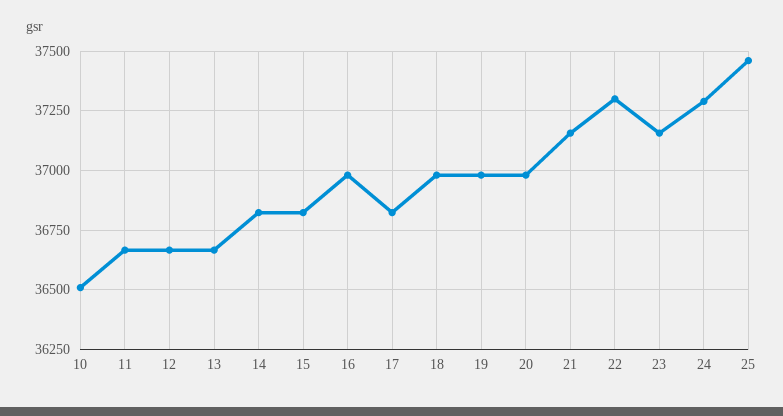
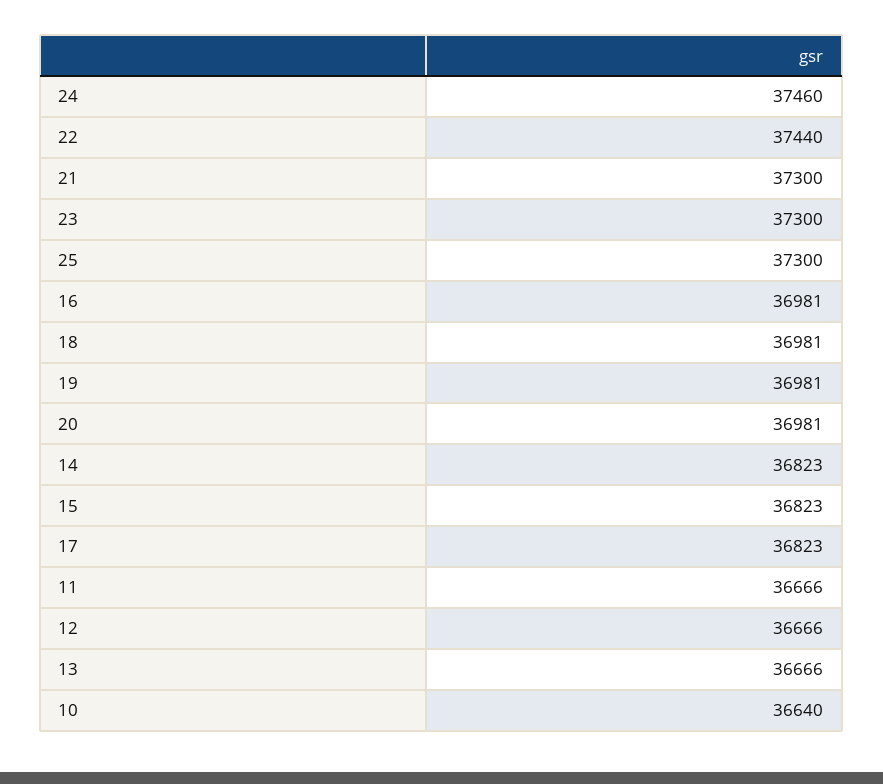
  {
-   "10": 36500,
+   "10": 36640,
    "11": 36666,
    "12": 36666,
    "13": 36666,
    "14": 36823,
    "15": 36823,
    "16": 36981,
    "17": 36823,
    "18": 36981,
    "19": 36981,
    "20": 36981,
-   "21": 37150,
+   "21": 37300,
-   "22": 37300,
+   "22": 37440,
-   "23": 37150,
+   "23": 37300,
-   "24": 37300,
+   "24": 37460,
-   "25": 37450
+   "25": 37300
  }

